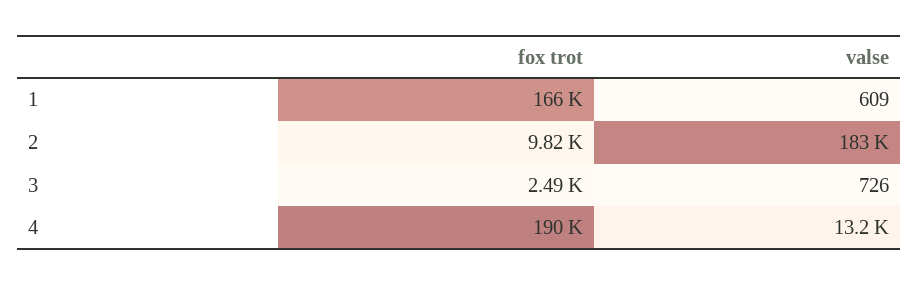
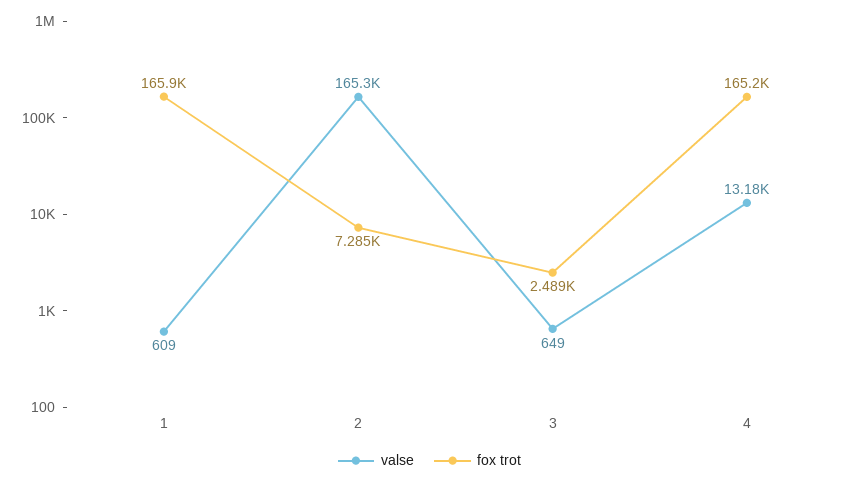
  {
    "fox trot": {
      "1": 165900,
-     "2": 9820,
+     "2": 7285,
      "3": 2489,
-     "4": 190000
+     "4": 165200
    },
    "valse": {
      "1": 609,
-     "2": 183000,
+     "2": 165300,
-     "3": 726,
+     "3": 649,
      "4": 13180
    }
  }

